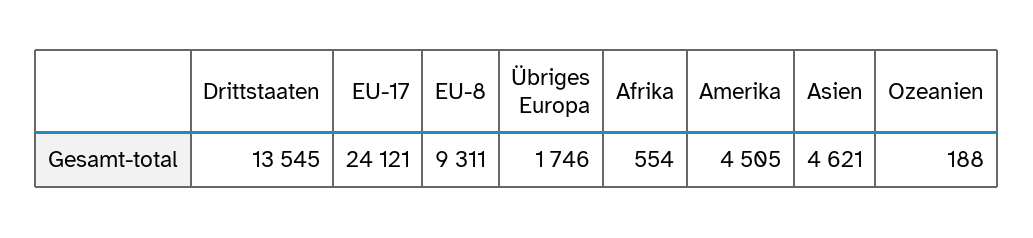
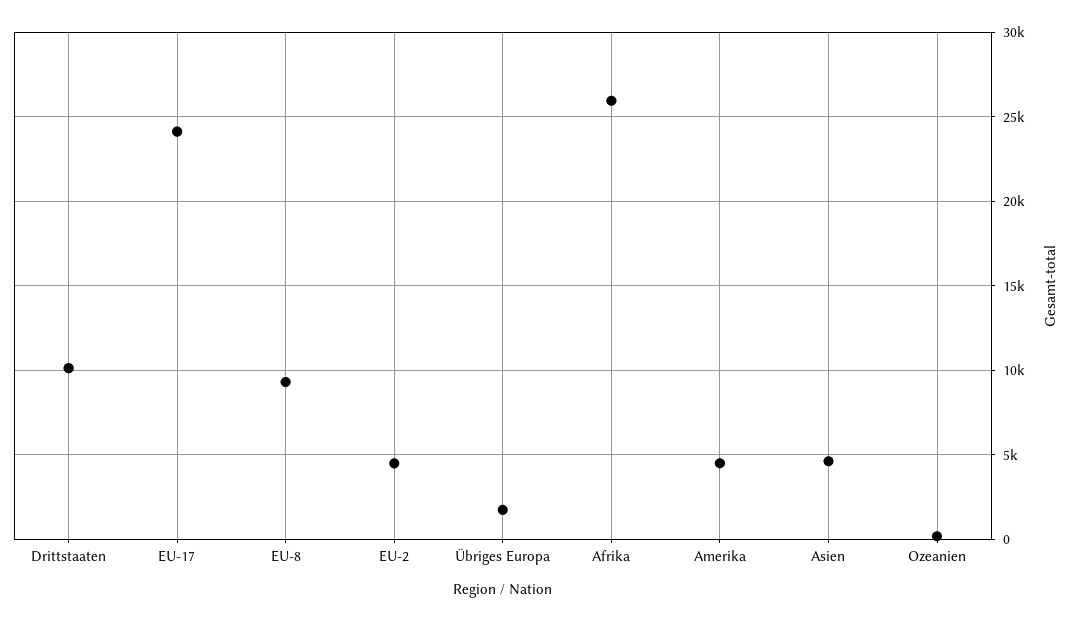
  {
-   "Drittstaaten": 13545,
+   "Drittstaaten": 10000,
    "EU-17": 24121,
    "EU-8": 9311,
    "Übriges Europa": 1746,
-   "Afrika": 554,
+   "Afrika": 26000,
    "Amerika": 4505,
    "Asien": 4621,
-   "Ozeanien": 188
+   "Ozeanien": 188,
+   "EU-2": 4500
  }

